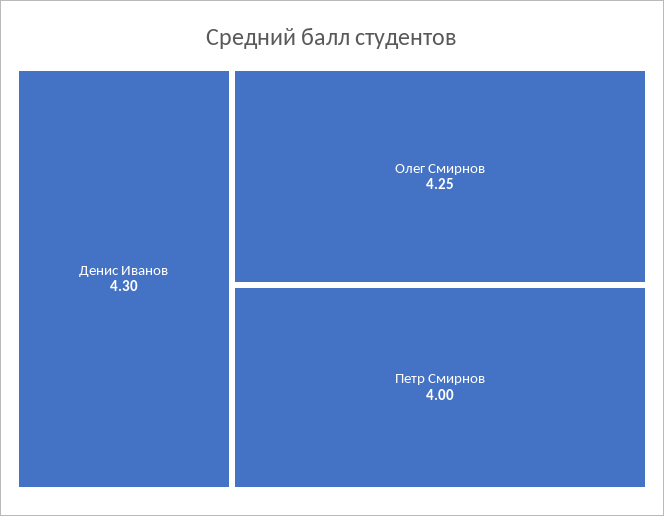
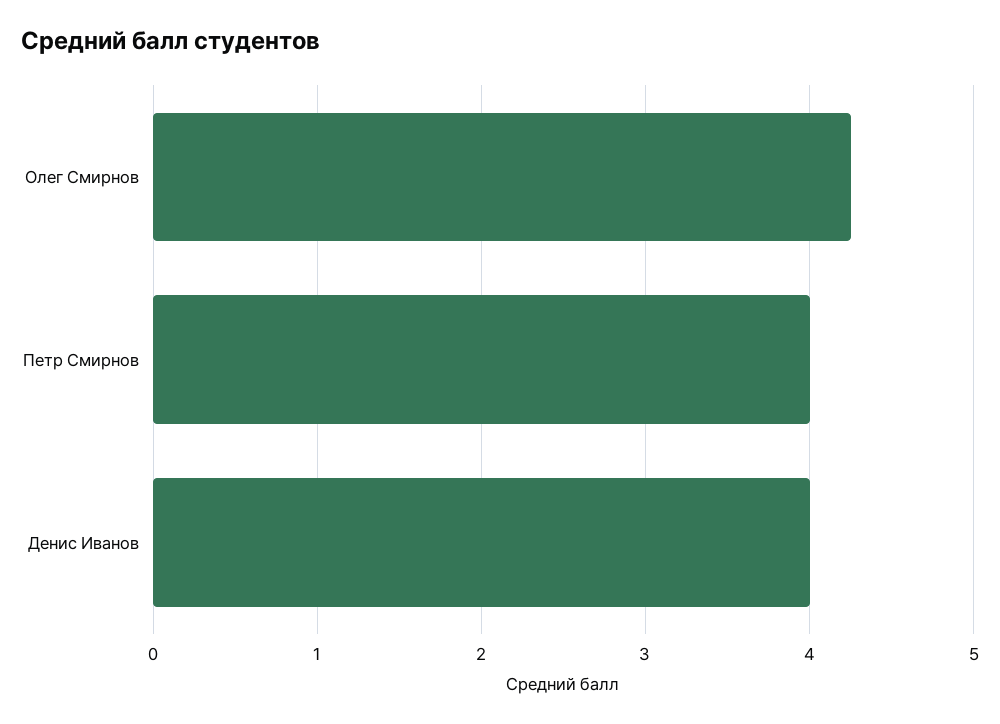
  {
-   "Денис Иванов": 4.3,
+   "Денис Иванов": 4,
    "Олег Смирнов": 4.25,
    "Петр Смирнов": 4
  }

